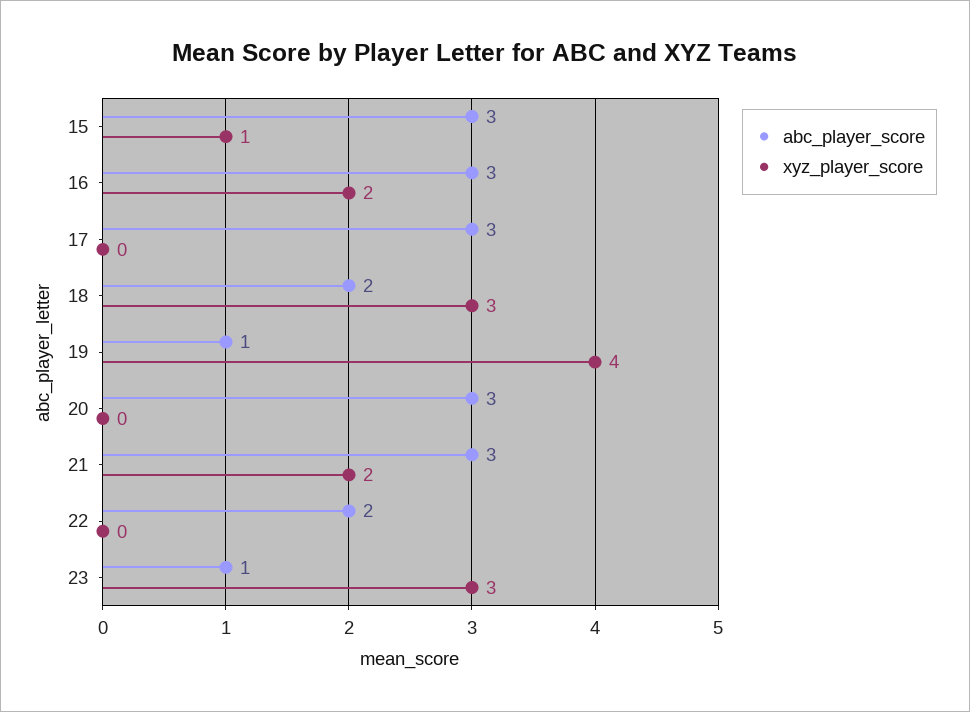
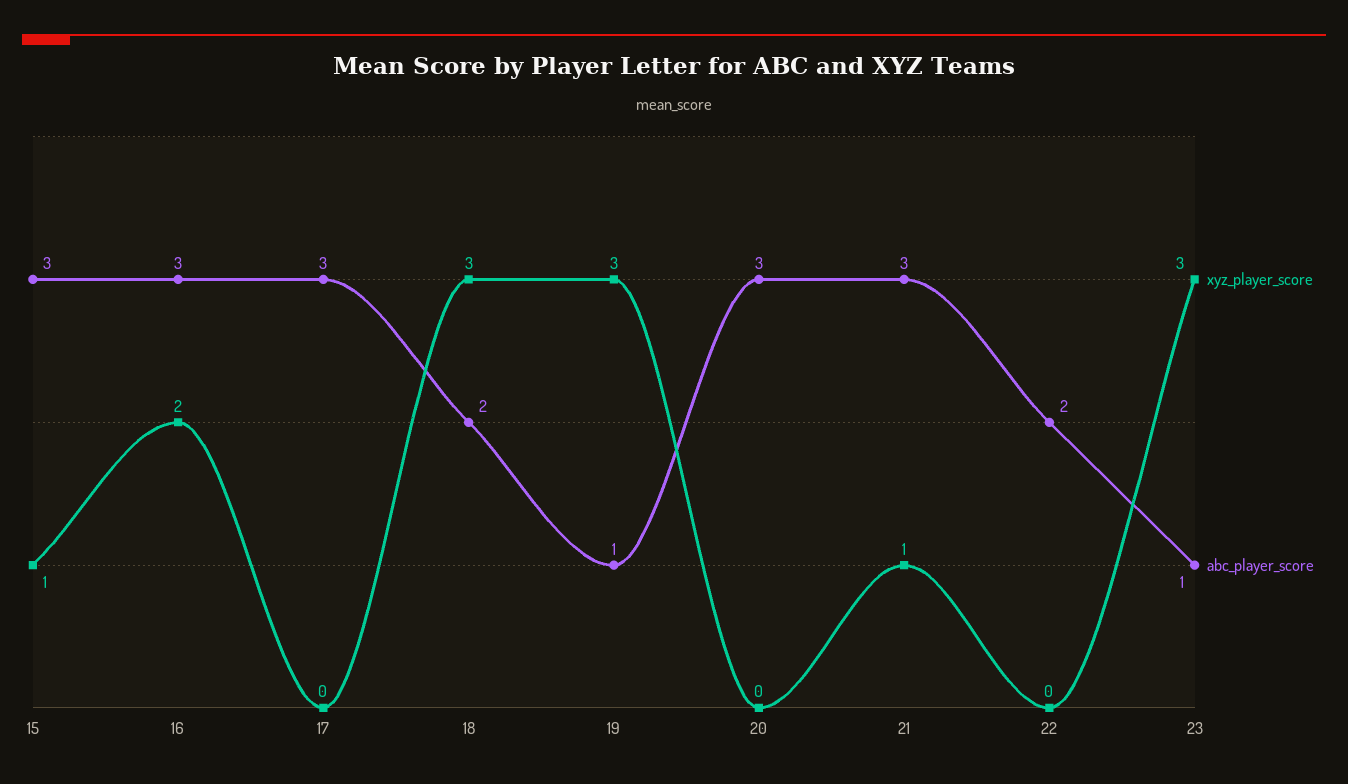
  {
    "abc_player_score": {
      "15": 3,
      "16": 3,
      "17": 3,
      "18": 2,
      "19": 1,
      "20": 3,
      "21": 3,
      "22": 2,
      "23": 1
    },
    "xyz_player_score": {
      "15": 1,
      "16": 2,
      "17": 0,
      "18": 3,
-     "19": 4,
+     "19": 3,
      "20": 0,
-     "21": 2,
+     "21": 1,
      "22": 0,
      "23": 3
    }
  }

